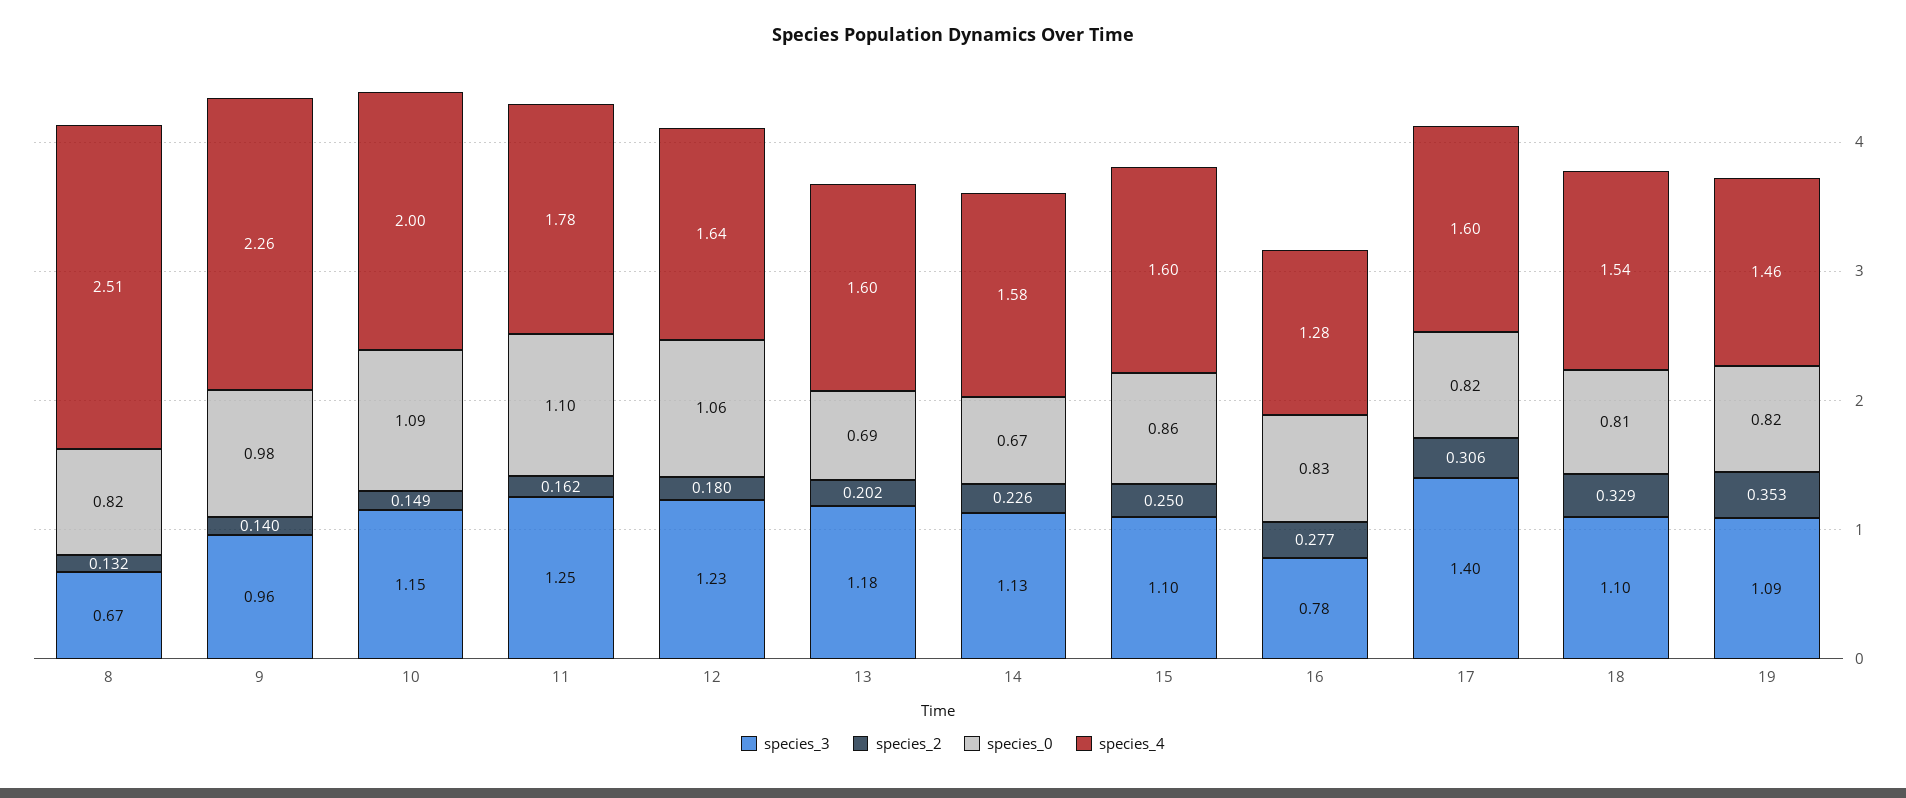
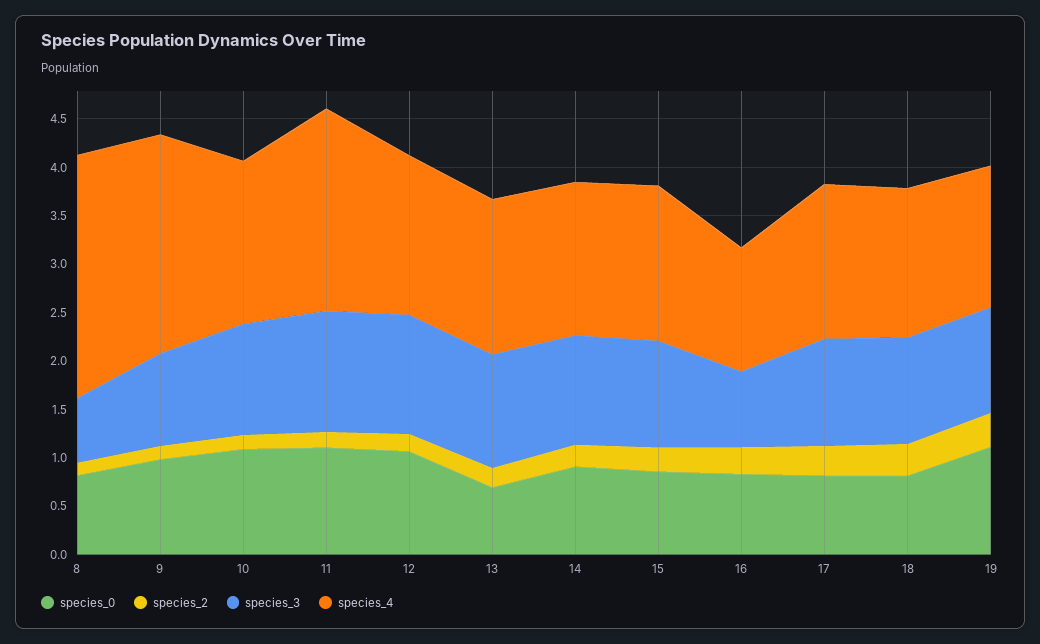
  {
    "species_3": {
      "8": 0.67,
      "9": 0.96,
      "10": 1.15,
      "11": 1.25,
      "12": 1.23,
      "13": 1.18,
      "14": 1.13,
      "15": 1.1,
      "16": 0.78,
-     "17": 1.4,
+     "17": 1.1,
      "18": 1.1,
      "19": 1.09
    },
    "species_2": {
      "8": 0.132,
      "9": 0.14,
      "10": 0.149,
      "11": 0.162,
      "12": 0.18,
      "13": 0.202,
      "14": 0.226,
      "15": 0.25,
      "16": 0.277,
      "17": 0.306,
      "18": 0.329,
      "19": 0.353
    },
    "species_0": {
      "8": 0.82,
      "9": 0.98,
      "10": 1.09,
      "11": 1.1,
      "12": 1.06,
      "13": 0.69,
-     "14": 0.67,
+     "14": 0.9,
      "15": 0.86,
      "16": 0.83,
      "17": 0.82,
      "18": 0.81,
-     "19": 0.82
+     "19": 1.1
    },
    "species_4": {
      "8": 2.51,
      "9": 2.26,
-     "10": 2,
+     "10": 1.7,
-     "11": 1.78,
+     "11": 2.1,
      "12": 1.64,
      "13": 1.6,
      "14": 1.58,
      "15": 1.6,
      "16": 1.28,
      "17": 1.6,
      "18": 1.54,
      "19": 1.46
    }
  }

